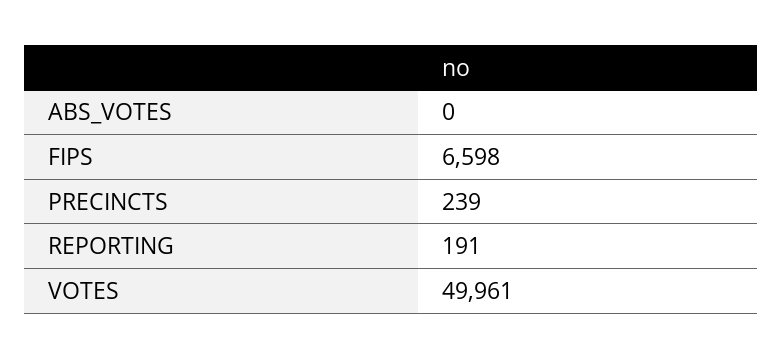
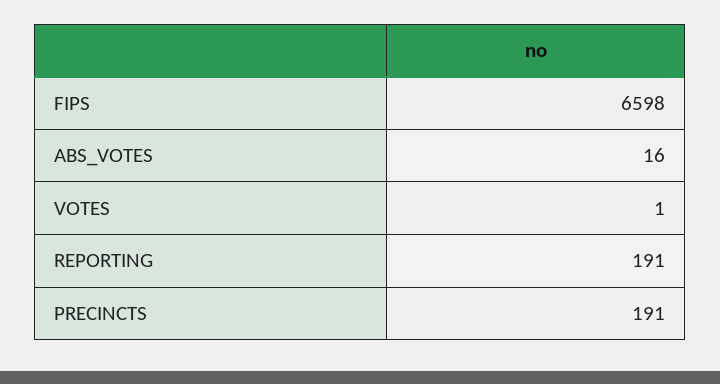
  {
-   "ABS_VOTES": 0,
+   "ABS_VOTES": 16,
    "FIPS": 6598,
-   "PRECINCTS": 239,
+   "PRECINCTS": 191,
    "REPORTING": 191,
-   "VOTES": 49961
+   "VOTES": 1
  }

